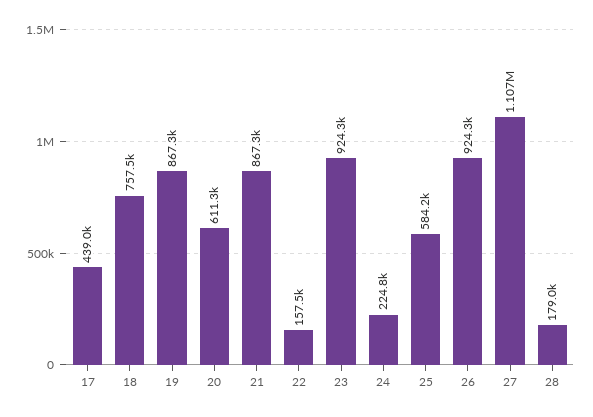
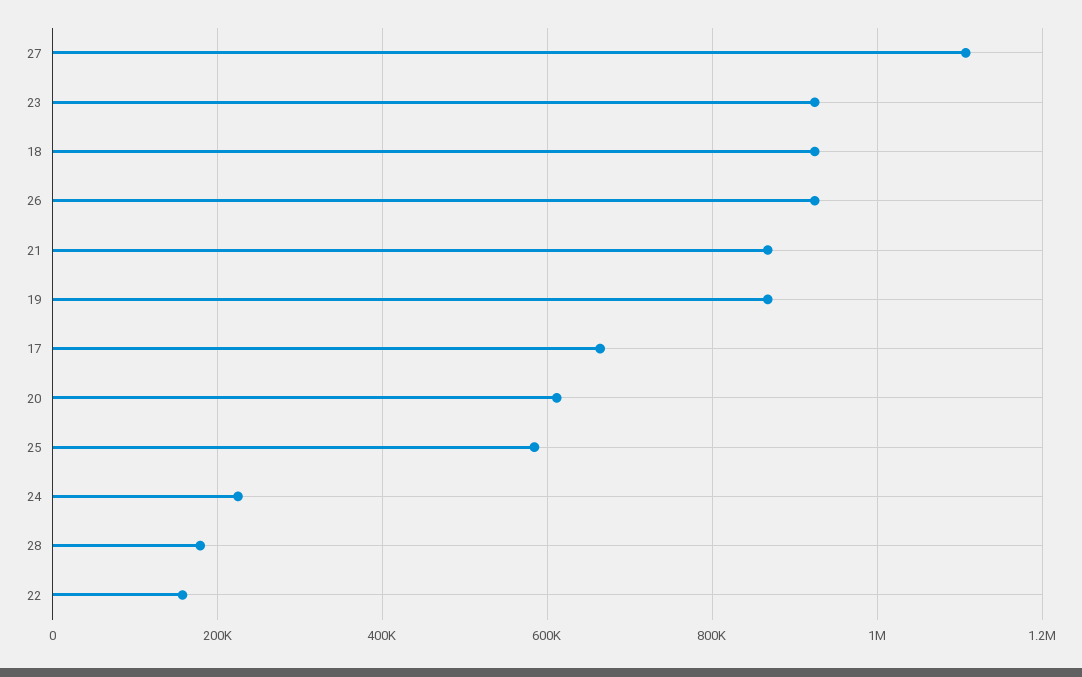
  {
-   "17": 439000,
+   "17": 660000,
-   "18": 757500,
+   "18": 920000,
    "19": 867300,
    "20": 611300,
    "21": 867300,
    "22": 157500,
    "23": 924300,
    "24": 224800,
    "25": 584200,
    "26": 924300,
    "27": 1107000,
    "28": 179000
  }

